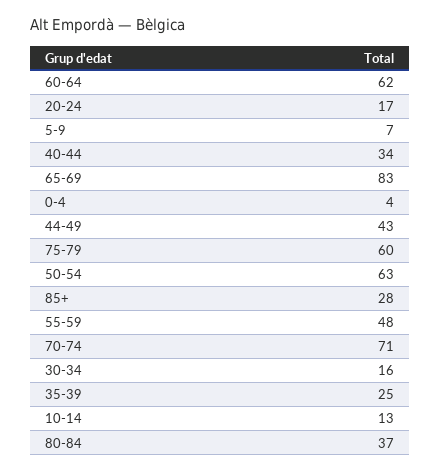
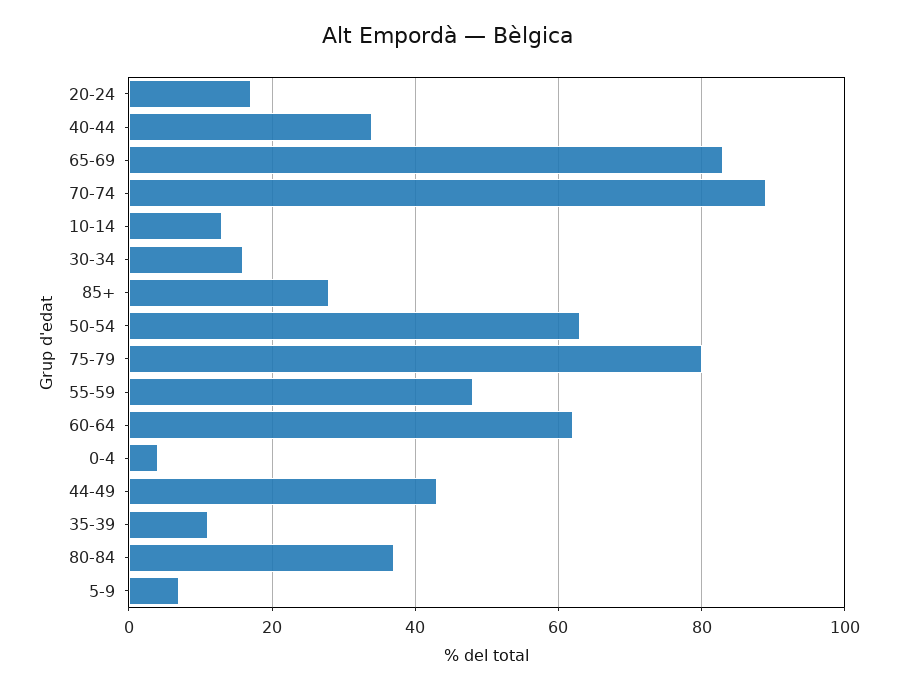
  {
    "60-64": 62,
    "20-24": 17,
    "5-9": 7,
    "40-44": 34,
    "65-69": 83,
    "0-4": 4,
    "44-49": 43,
-   "75-79": 60,
+   "75-79": 80,
    "50-54": 63,
    "85+": 28,
    "55-59": 48,
-   "70-74": 71,
+   "70-74": 90,
    "30-34": 16,
-   "35-39": 25,
+   "35-39": 10,
    "10-14": 13,
    "80-84": 37
  }

